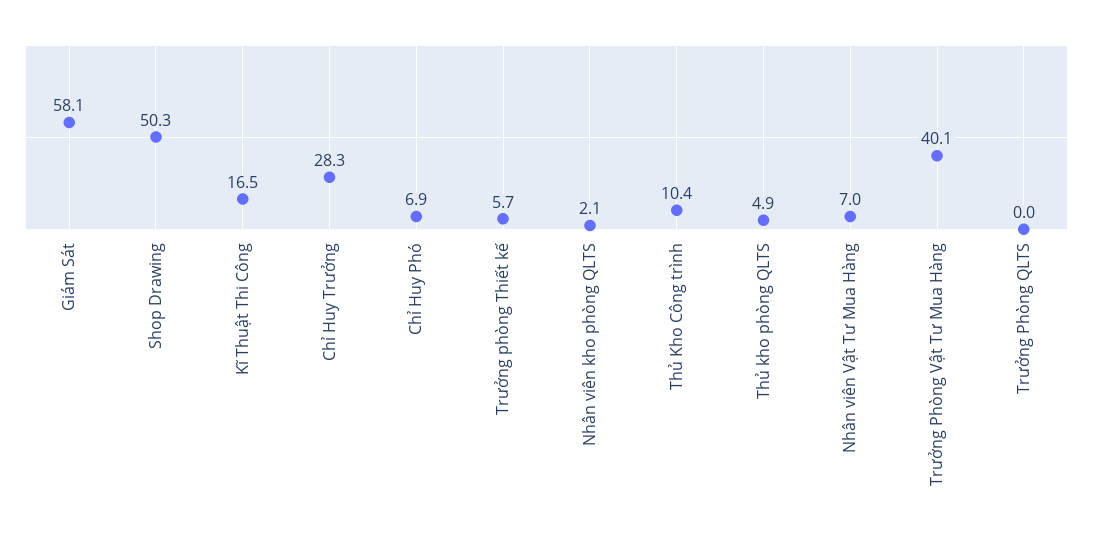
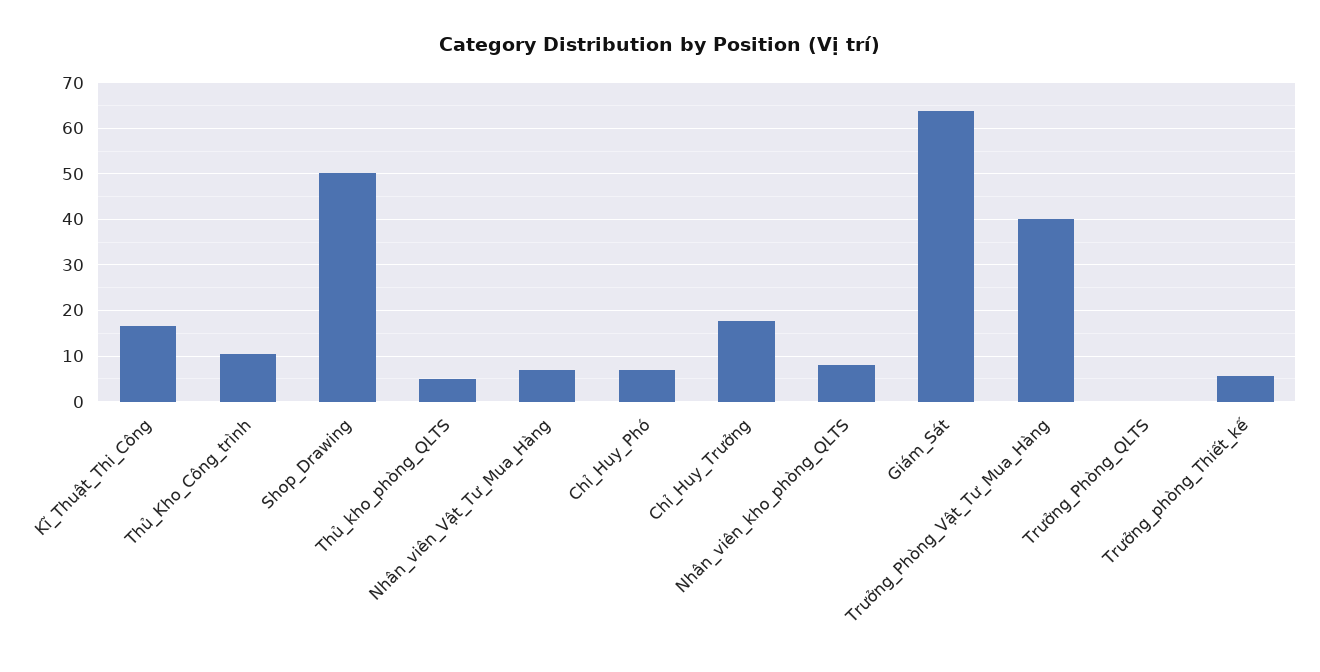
  {
-   "Giám Sát": 58.1,
+   "Giám Sát": 64,
    "Shop Drawing": 50.3,
    "Kĩ Thuật Thi Công": 16.5,
-   "Chỉ Huy Trưởng": 28.3,
+   "Chỉ Huy Trưởng": 18,
    "Chỉ Huy Phó": 6.9,
    "Trưởng phòng Thiết kế": 5.7,
-   "Nhân viên kho phòng QLTS": 2.1,
+   "Nhân viên kho phòng QLTS": 8,
    "Thủ Kho Công trình": 10.4,
    "Thủ kho phòng QLTS": 4.9,
    "Nhân viên Vật Tư Mua Hàng": 7,
    "Trưởng Phòng Vật Tư Mua Hàng": 40.1,
    "Trưởng Phòng QLTS": 0
  }

